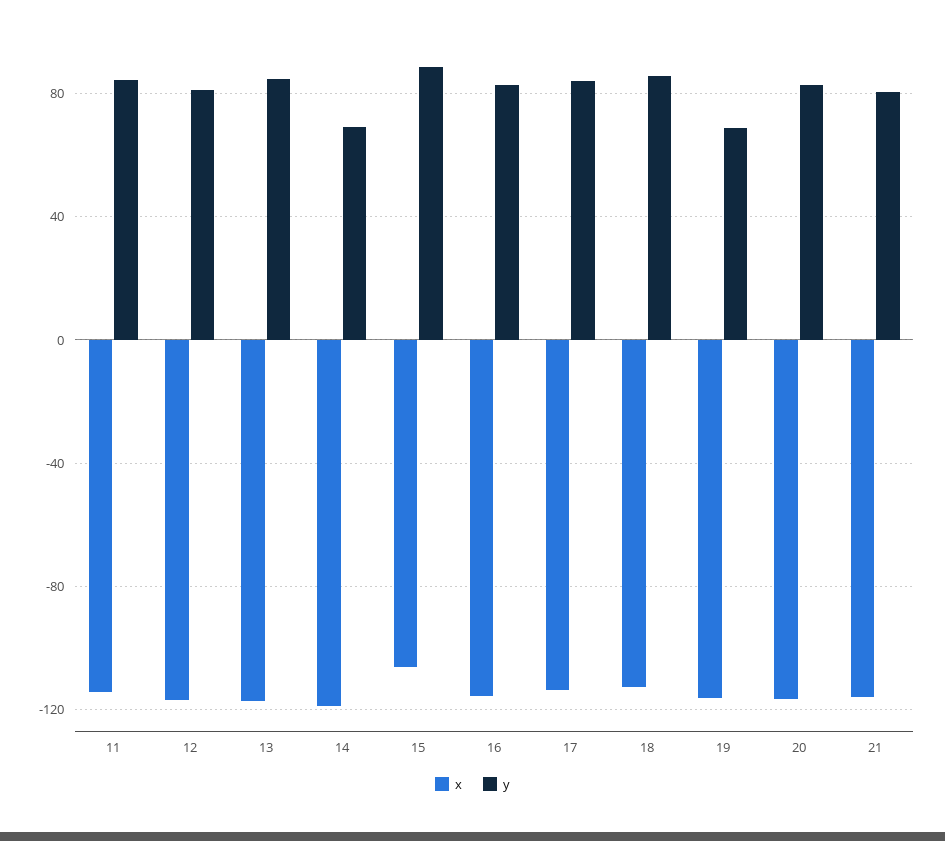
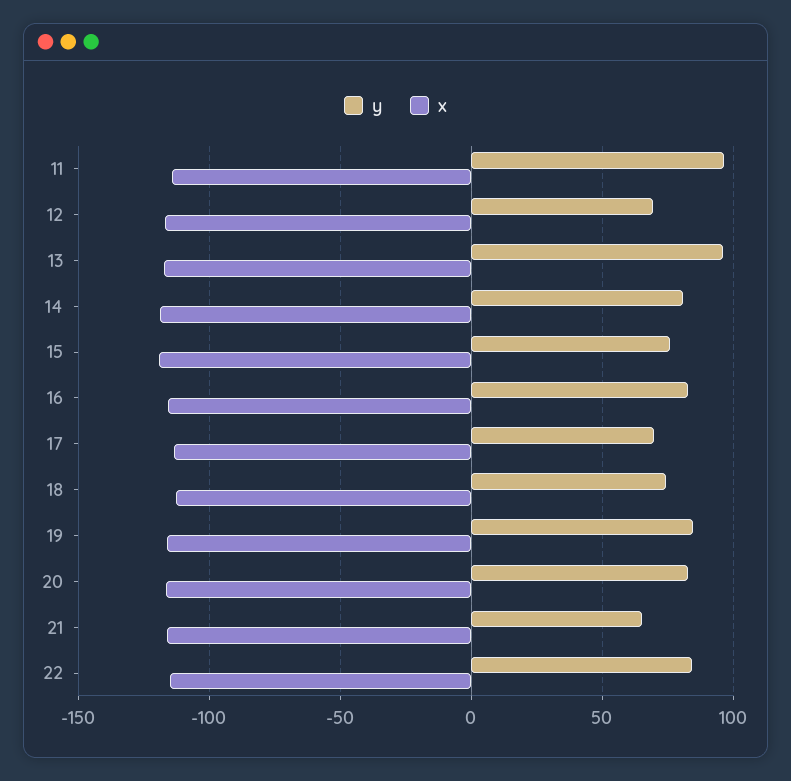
  {
    "x": {
      "11": -115,
      "12": -115,
      "13": -115,
      "14": -120,
-     "15": -105,
+     "15": -120,
      "16": -115,
      "17": -115,
      "18": -115,
      "19": -115,
      "20": -115,
-     "21": -115
+     "21": -115,
+     "22": -115
    },
    "y": {
-     "11": 85,
+     "11": 95,
-     "12": 80,
+     "12": 70,
-     "13": 85,
+     "13": 95,
-     "14": 70,
+     "14": 80,
-     "15": 90,
+     "15": 75,
      "16": 85,
-     "17": 85,
+     "17": 70,
-     "18": 85,
+     "18": 75,
-     "19": 70,
+     "19": 85,
      "20": 85,
-     "21": 80
+     "21": 65,
+     "22": 85
    }
  }

